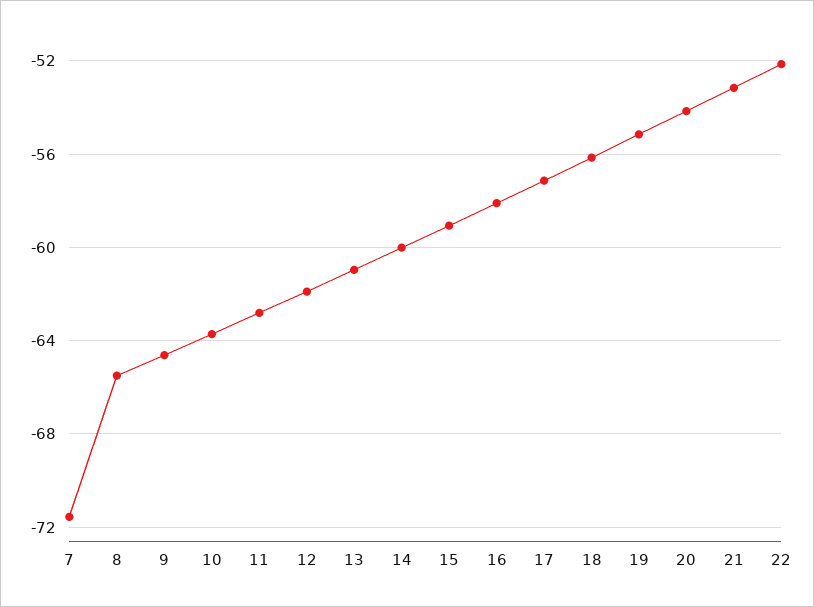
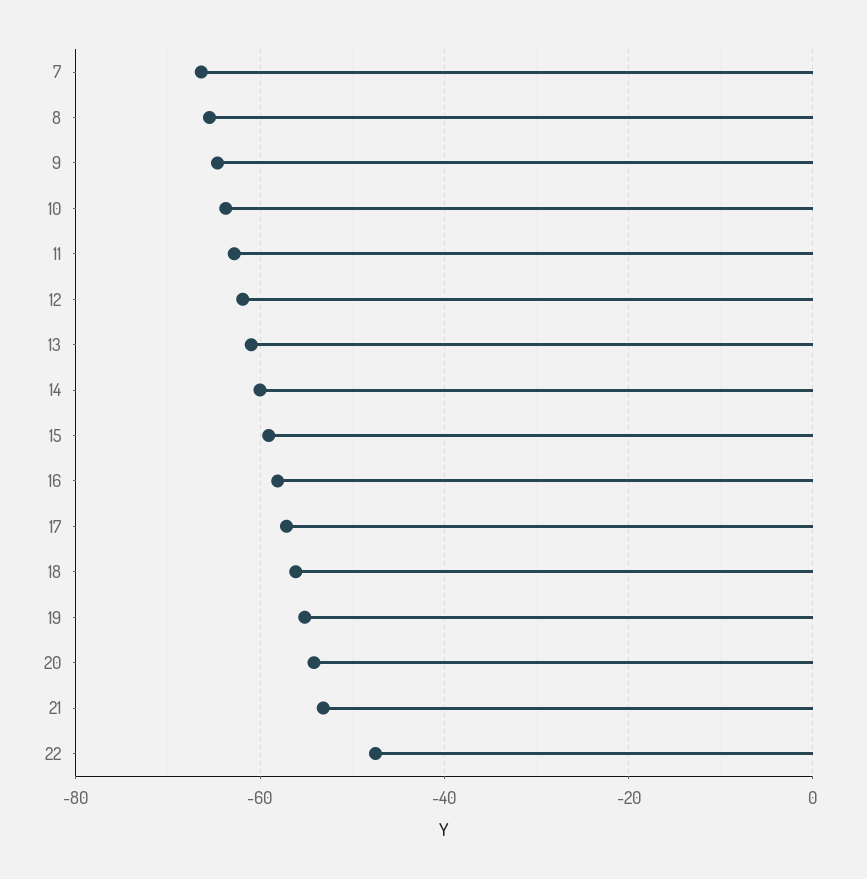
  {
-   "7": -71.5,
+   "7": -66,
    "8": -65.5,
    "9": -64.5,
    "10": -63.5,
    "11": -63,
    "12": -62,
    "13": -61,
    "14": -60,
    "15": -59,
    "16": -58,
    "17": -57,
    "18": -56,
    "19": -55,
    "20": -54,
    "21": -53,
-   "22": -52
+   "22": -48
  }

